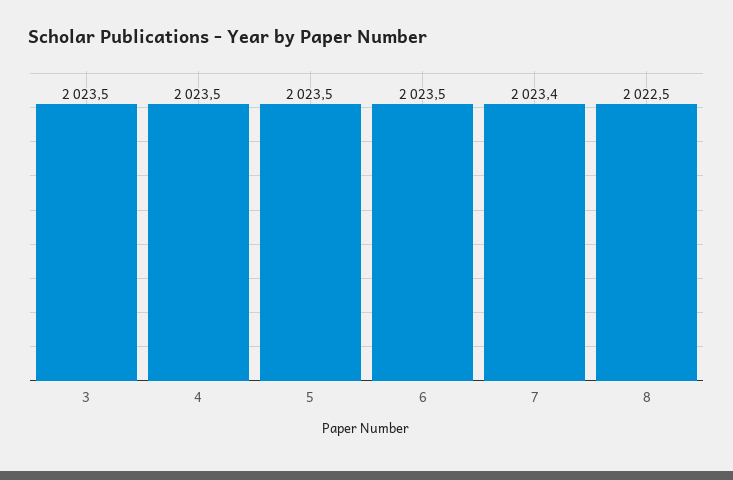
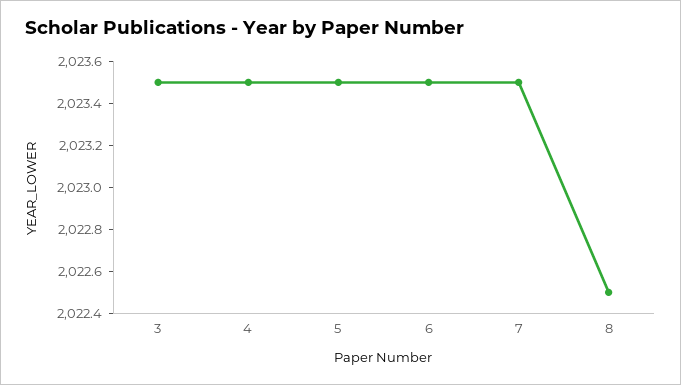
  {
    "3": 2023.5,
    "4": 2023.5,
    "5": 2023.5,
    "6": 2023.5,
-   "7": 2023.4,
+   "7": 2023.5,
    "8": 2022.5
  }

